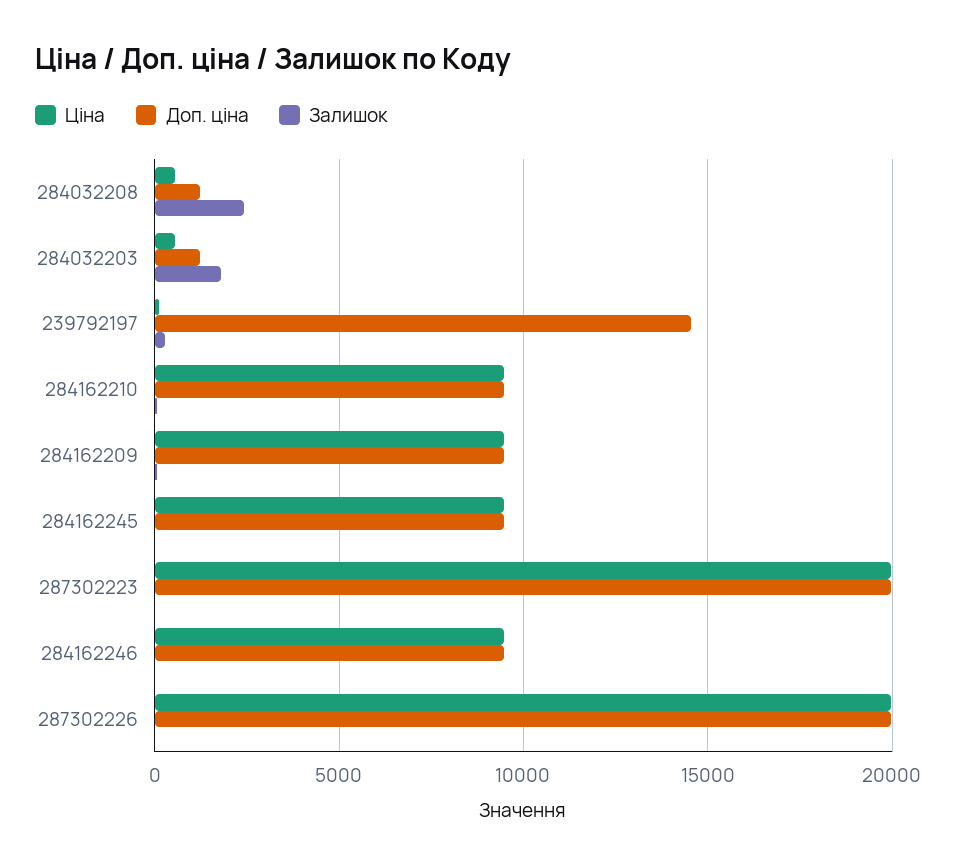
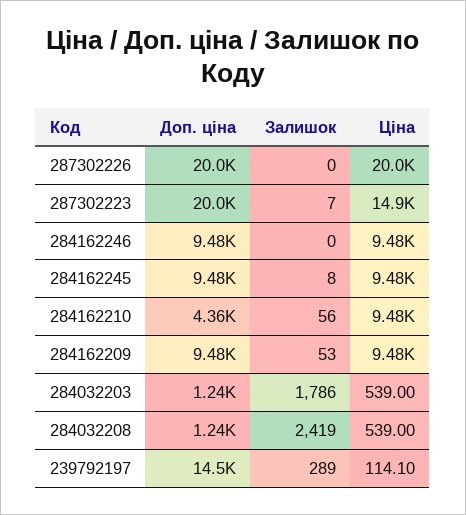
  {
    "Ціна": {
      "284032208": 539,
      "284032203": 539,
      "239792197": 114.1,
      "284162210": 9480,
      "284162209": 9480,
      "284162245": 9480,
-     "287302223": 20000,
+     "287302223": 14900,
      "284162246": 9480,
      "287302226": 20000
    },
    "Доп. ціна": {
      "284032208": 1240,
      "284032203": 1240,
      "239792197": 14500,
-     "284162210": 9500,
+     "284162210": 4360,
      "284162209": 9480,
      "284162245": 9480,
      "287302223": 20000,
      "284162246": 9480,
      "287302226": 20000
    },
    "Залишок": {
      "284032208": 2419,
      "284032203": 1786,
      "239792197": 289,
      "284162210": 56,
      "284162209": 53,
      "284162245": 8,
      "287302223": 7,
      "284162246": 0,
      "287302226": 0
    }
  }

